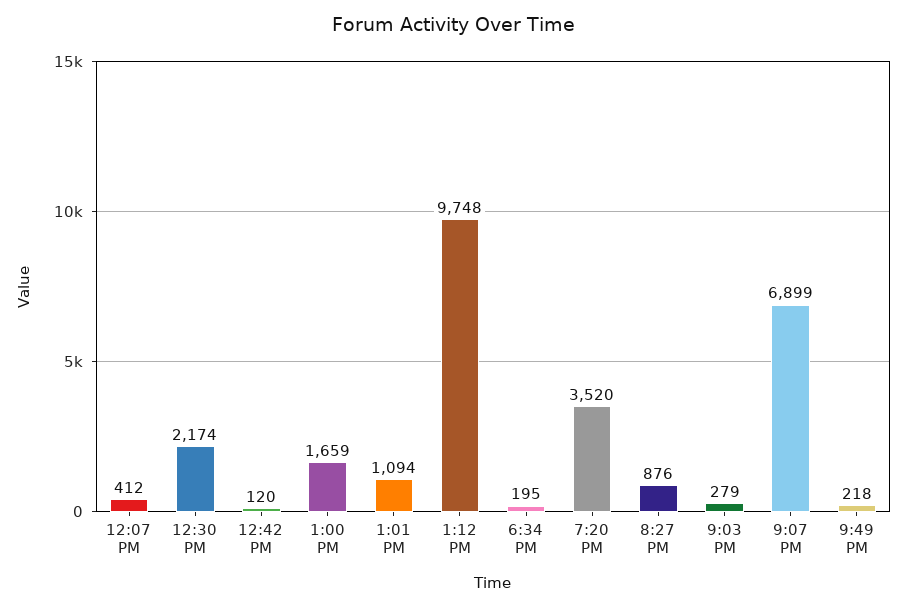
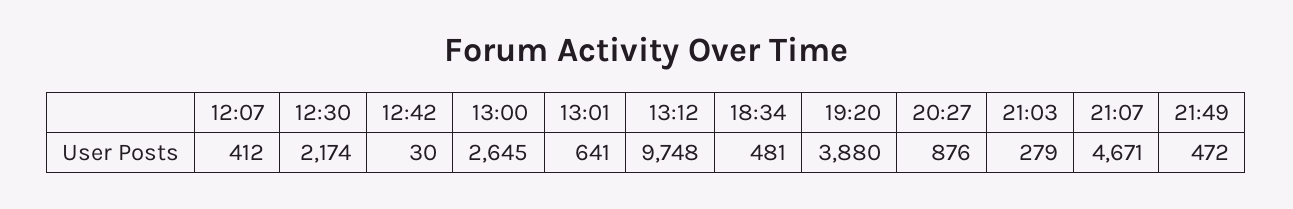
  {
    "12:07 PM": 412,
    "12:30 PM": 2174,
-   "12:42 PM": 120,
+   "12:42 PM": 30,
-   "1:00 PM": 1659,
+   "1:00 PM": 2645,
-   "1:01 PM": 1094,
+   "1:01 PM": 641,
    "1:12 PM": 9748,
-   "6:34 PM": 195,
+   "6:34 PM": 481,
-   "7:20 PM": 3520,
+   "7:20 PM": 3880,
    "8:27 PM": 876,
    "9:03 PM": 279,
-   "9:07 PM": 6899,
+   "9:07 PM": 4671,
-   "9:49 PM": 218
+   "9:49 PM": 472
  }

